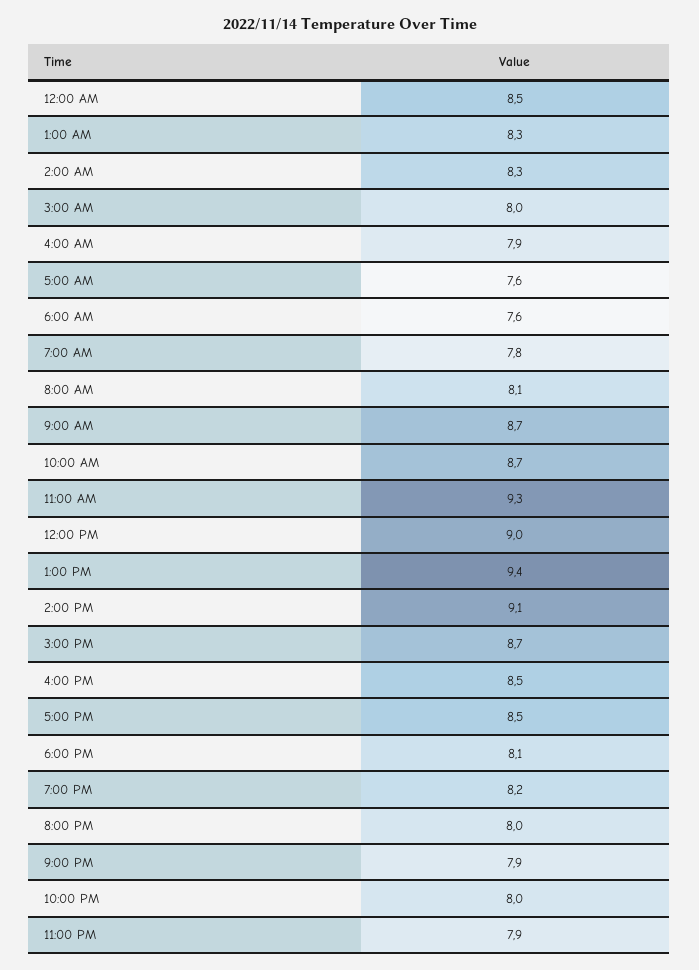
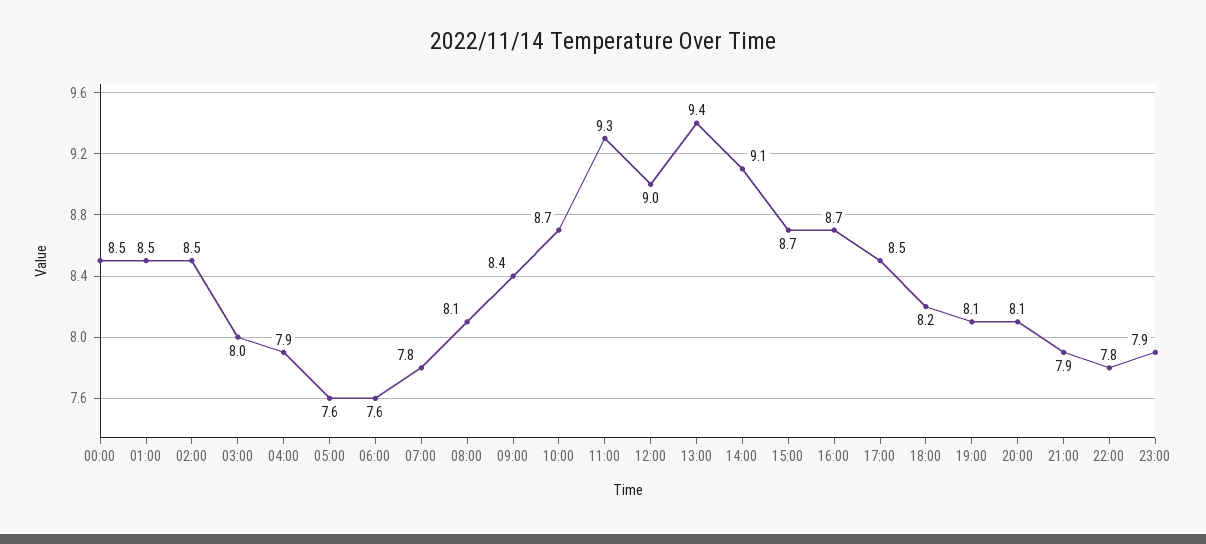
  {
    "12:00 AM": 8.5,
-   "1:00 AM": 8.3,
+   "1:00 AM": 8.5,
-   "2:00 AM": 8.3,
+   "2:00 AM": 8.5,
    "3:00 AM": 8,
    "4:00 AM": 7.9,
    "5:00 AM": 7.6,
    "6:00 AM": 7.6,
    "7:00 AM": 7.8,
    "8:00 AM": 8.1,
-   "9:00 AM": 8.7,
+   "9:00 AM": 8.4,
    "10:00 AM": 8.7,
    "11:00 AM": 9.3,
    "12:00 PM": 9,
    "1:00 PM": 9.4,
    "2:00 PM": 9.1,
    "3:00 PM": 8.7,
-   "4:00 PM": 8.5,
+   "4:00 PM": 8.7,
    "5:00 PM": 8.5,
-   "6:00 PM": 8.1,
+   "6:00 PM": 8.2,
-   "7:00 PM": 8.2,
+   "7:00 PM": 8.1,
-   "8:00 PM": 8,
+   "8:00 PM": 8.1,
    "9:00 PM": 7.9,
-   "10:00 PM": 8,
+   "10:00 PM": 7.8,
    "11:00 PM": 7.9
  }

